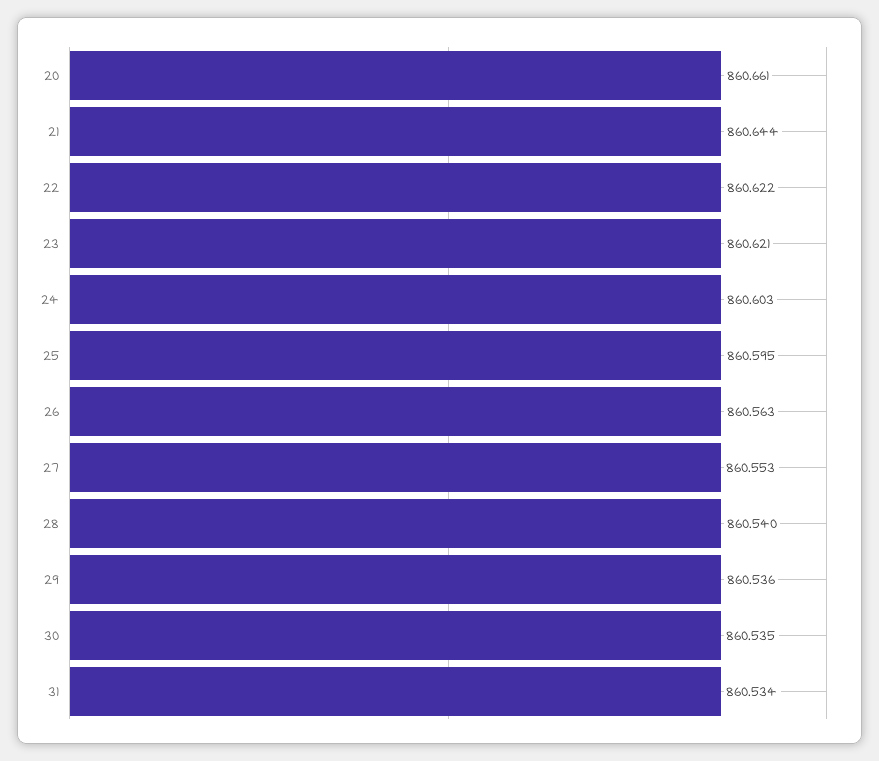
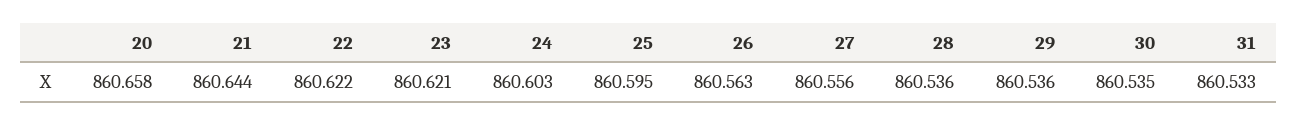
  {
-   "20": 860.661,
+   "20": 860.658,
    "21": 860.644,
    "22": 860.622,
    "23": 860.621,
    "24": 860.603,
    "25": 860.595,
    "26": 860.563,
-   "27": 860.553,
+   "27": 860.556,
-   "28": 860.54,
+   "28": 860.536,
    "29": 860.536,
    "30": 860.535,
-   "31": 860.534
+   "31": 860.533
  }

